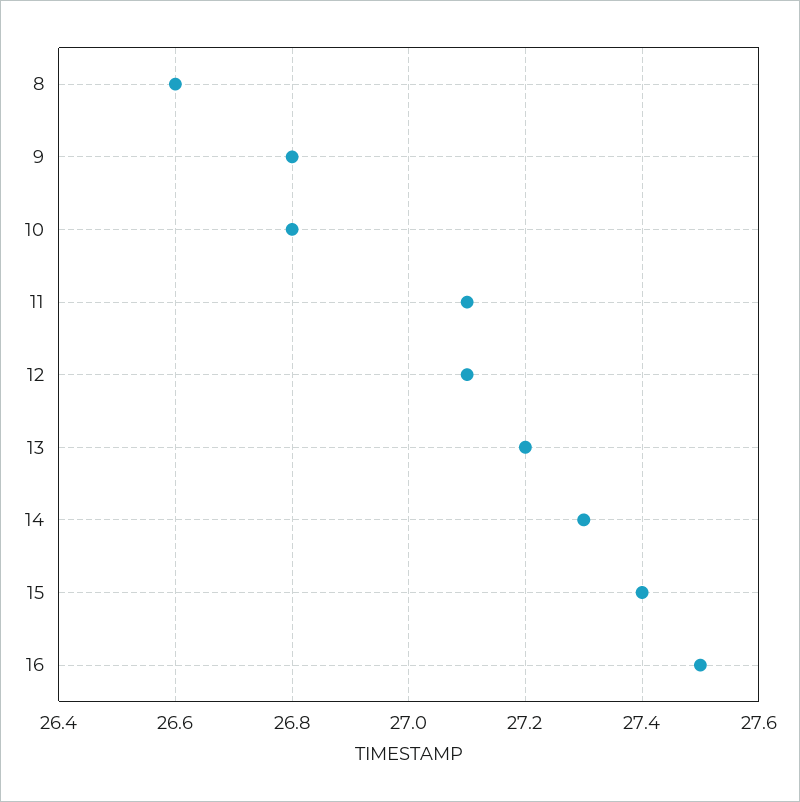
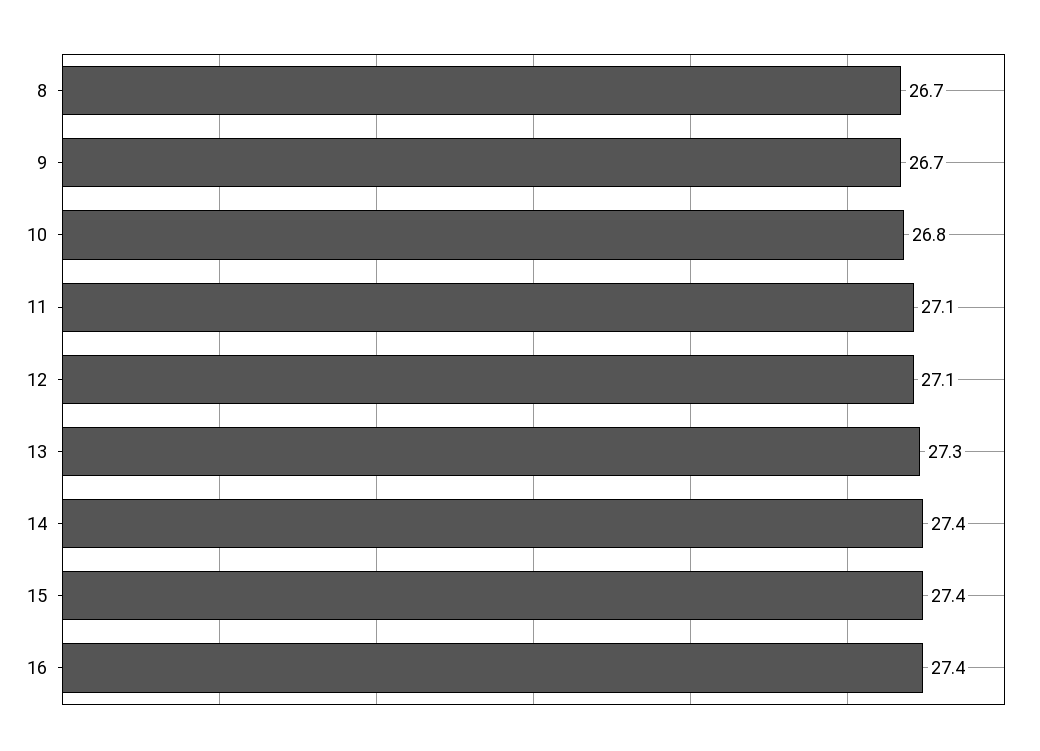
  {
-   "8": 26.6,
+   "8": 26.7,
-   "9": 26.8,
+   "9": 26.7,
    "10": 26.8,
    "11": 27.1,
    "12": 27.1,
-   "13": 27.2,
+   "13": 27.3,
-   "14": 27.3,
+   "14": 27.4,
    "15": 27.4,
-   "16": 27.5
+   "16": 27.4
  }

